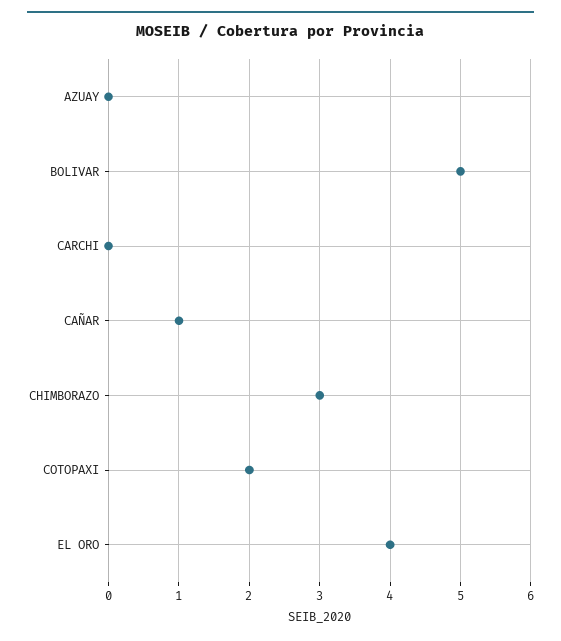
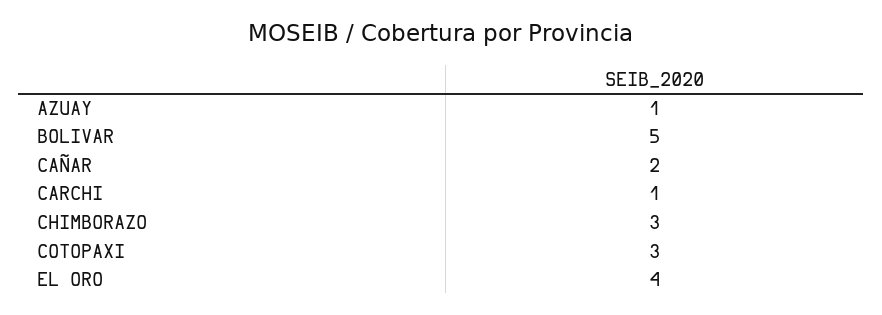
  {
-   "AZUAY": 0,
+   "AZUAY": 1,
    "BOLIVAR": 5,
-   "CARCHI": 0,
+   "CARCHI": 1,
-   "CAÑAR": 1,
+   "CAÑAR": 2,
    "CHIMBORAZO": 3,
-   "COTOPAXI": 2,
+   "COTOPAXI": 3,
    "EL ORO": 4
  }

